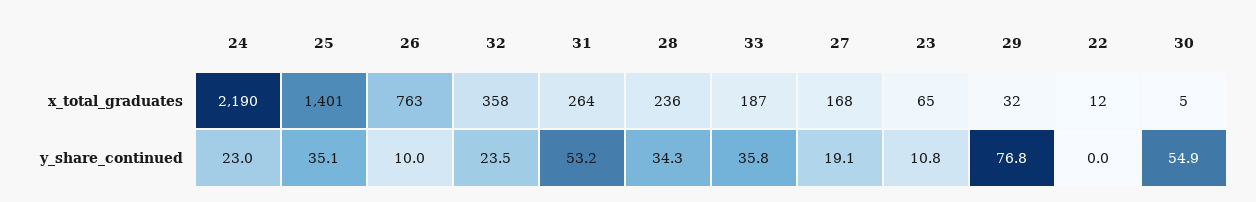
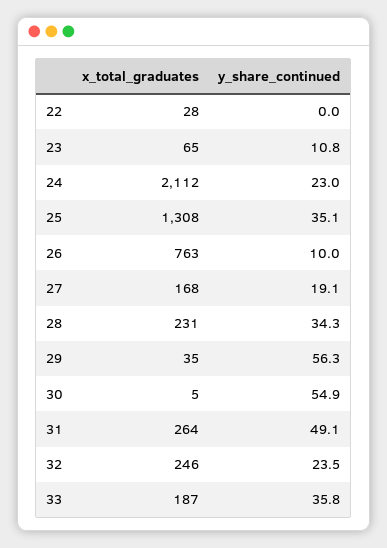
  {
    "24": {
-     "x_total_graduates": 2190,
+     "x_total_graduates": 2112,
      "y_share_continued": 23
    },
    "25": {
-     "x_total_graduates": 1401,
+     "x_total_graduates": 1308,
      "y_share_continued": 35.1
    },
    "26": {
      "x_total_graduates": 763,
      "y_share_continued": 10
    },
    "32": {
-     "x_total_graduates": 358,
+     "x_total_graduates": 246,
      "y_share_continued": 23.5
    },
    "31": {
      "x_total_graduates": 264,
-     "y_share_continued": 53.2
+     "y_share_continued": 49.1
    },
    "28": {
-     "x_total_graduates": 236,
+     "x_total_graduates": 231,
      "y_share_continued": 34.3
    },
    "33": {
      "x_total_graduates": 187,
      "y_share_continued": 35.8
    },
    "27": {
      "x_total_graduates": 168,
      "y_share_continued": 19.1
    },
    "23": {
      "x_total_graduates": 65,
      "y_share_continued": 10.8
    },
    "29": {
-     "x_total_graduates": 32,
+     "x_total_graduates": 35,
-     "y_share_continued": 76.8
+     "y_share_continued": 56.3
    },
    "22": {
-     "x_total_graduates": 12,
+     "x_total_graduates": 28,
      "y_share_continued": 0
    },
    "30": {
      "x_total_graduates": 5,
      "y_share_continued": 54.9
    }
  }

